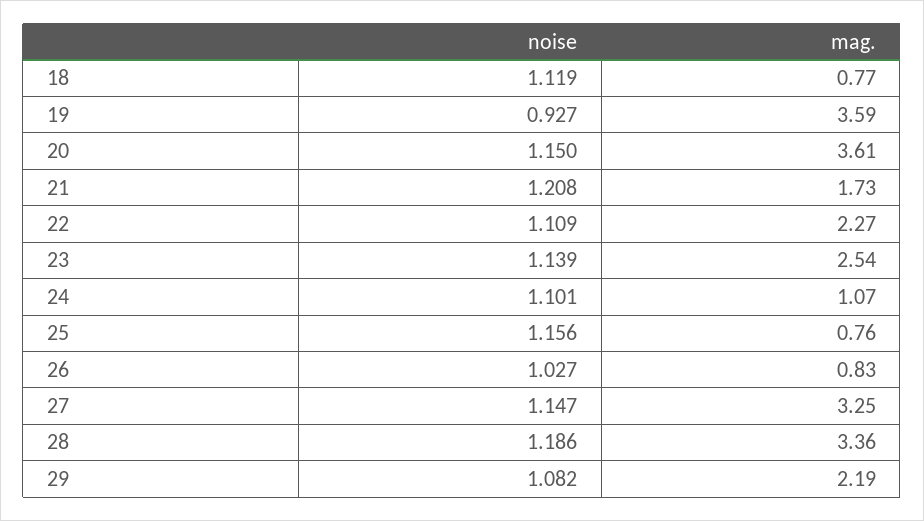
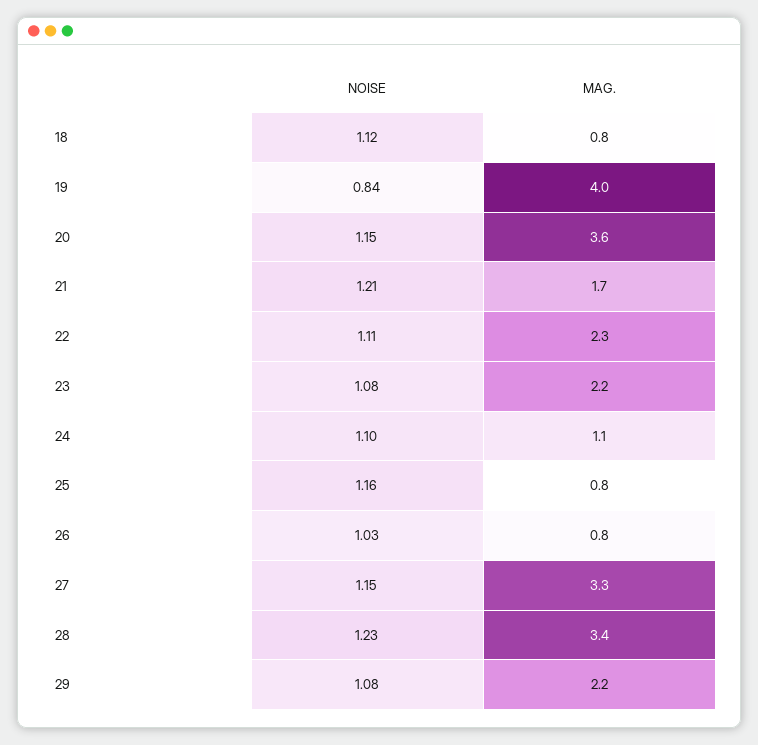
  {
    "noise": {
      "18": 1.119,
-     "19": 0.927,
+     "19": 0.84,
      "20": 1.15,
      "21": 1.208,
      "22": 1.109,
-     "23": 1.139,
+     "23": 1.08,
      "24": 1.101,
      "25": 1.156,
      "26": 1.027,
      "27": 1.147,
-     "28": 1.186,
+     "28": 1.23,
      "29": 1.082
    },
    "mag.": {
      "18": 0.77,
-     "19": 3.59,
+     "19": 4,
      "20": 3.61,
      "21": 1.73,
      "22": 2.27,
-     "23": 2.54,
+     "23": 2.2,
      "24": 1.07,
      "25": 0.76,
      "26": 0.83,
      "27": 3.25,
      "28": 3.36,
      "29": 2.19
    }
  }

